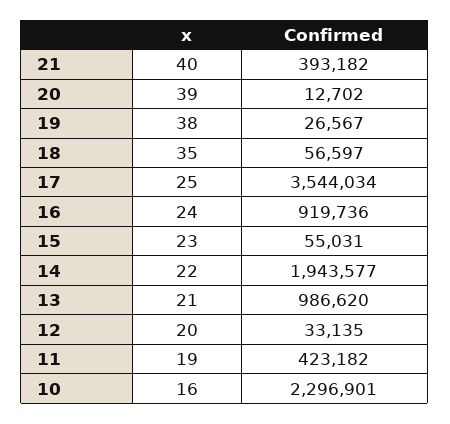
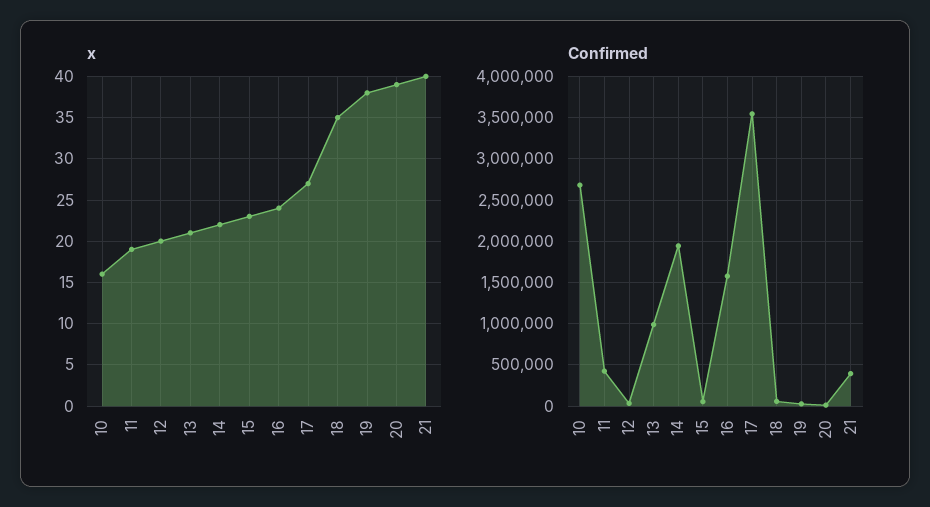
  {
    "x": {
      "21": 40,
      "20": 39,
      "19": 38,
      "18": 35,
-     "17": 25,
+     "17": 27,
      "16": 24,
      "15": 23,
      "14": 22,
      "13": 21,
      "12": 20,
      "11": 19,
      "10": 16
    },
    "Confirmed": {
      "21": 393182,
      "20": 12702,
      "19": 26567,
      "18": 56597,
      "17": 3544034,
-     "16": 919736,
+     "16": 1600000,
      "15": 55031,
      "14": 1943577,
      "13": 986620,
      "12": 33135,
      "11": 423182,
-     "10": 2296901
+     "10": 2700000
    }
  }

